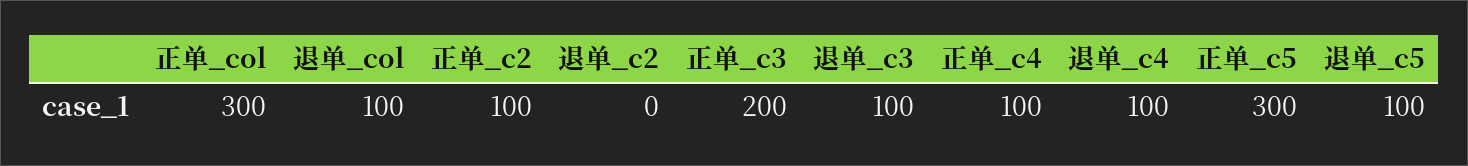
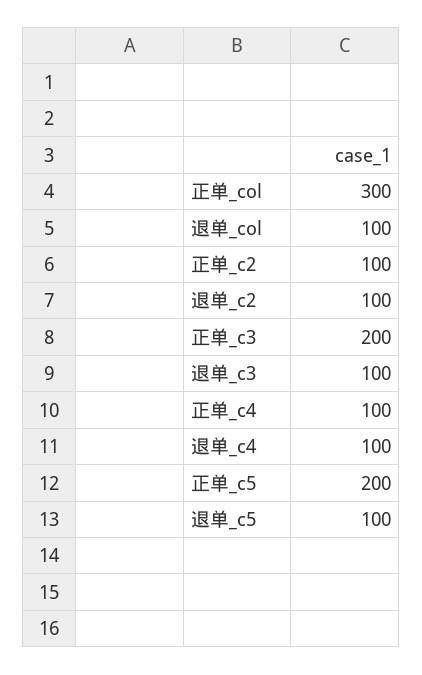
  {
    "正单_col": 300,
    "退单_col": 100,
    "正单_c2": 100,
-   "退单_c2": 0,
+   "退单_c2": 100,
    "正单_c3": 200,
    "退单_c3": 100,
    "正单_c4": 100,
    "退单_c4": 100,
-   "正单_c5": 300,
+   "正单_c5": 200,
    "退单_c5": 100
  }

